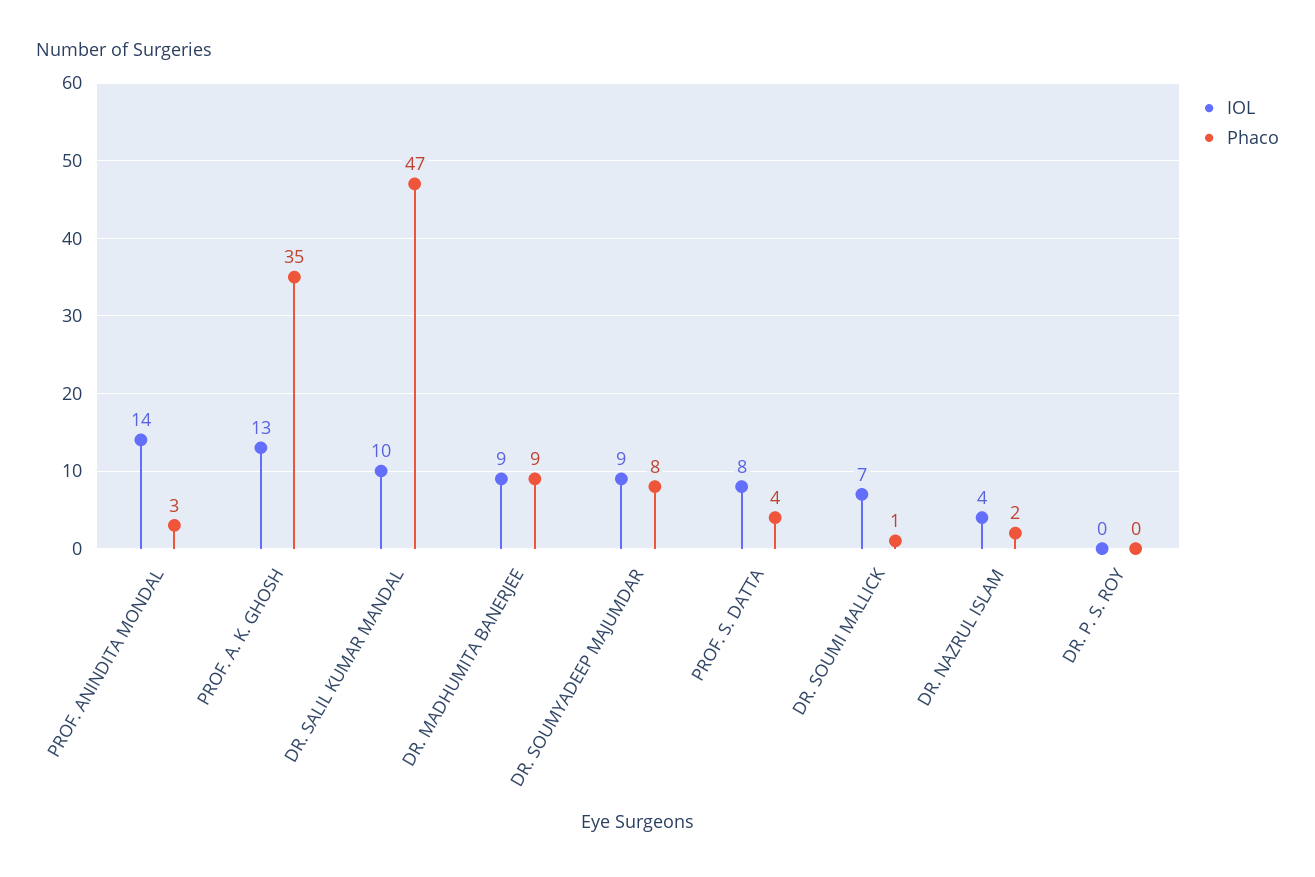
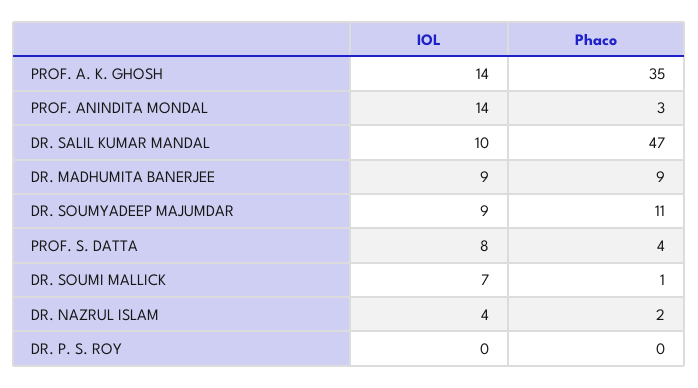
  {
    "IOL": {
      "PROF. ANINDITA MONDAL": 14,
-     "PROF. A. K. GHOSH": 13,
+     "PROF. A. K. GHOSH": 14,
      "DR. SALIL KUMAR MANDAL": 10,
      "DR. MADHUMITA BANERJEE": 9,
      "DR. SOUMYADEEP MAJUMDAR": 9,
      "PROF. S. DATTA": 8,
      "DR. SOUMI MALLICK": 7,
      "DR. NAZRUL ISLAM": 4,
      "DR. P. S. ROY": 0
    },
    "Phaco": {
      "PROF. ANINDITA MONDAL": 3,
      "PROF. A. K. GHOSH": 35,
      "DR. SALIL KUMAR MANDAL": 47,
      "DR. MADHUMITA BANERJEE": 9,
-     "DR. SOUMYADEEP MAJUMDAR": 8,
+     "DR. SOUMYADEEP MAJUMDAR": 11,
      "PROF. S. DATTA": 4,
      "DR. SOUMI MALLICK": 1,
      "DR. NAZRUL ISLAM": 2,
      "DR. P. S. ROY": 0
    }
  }

